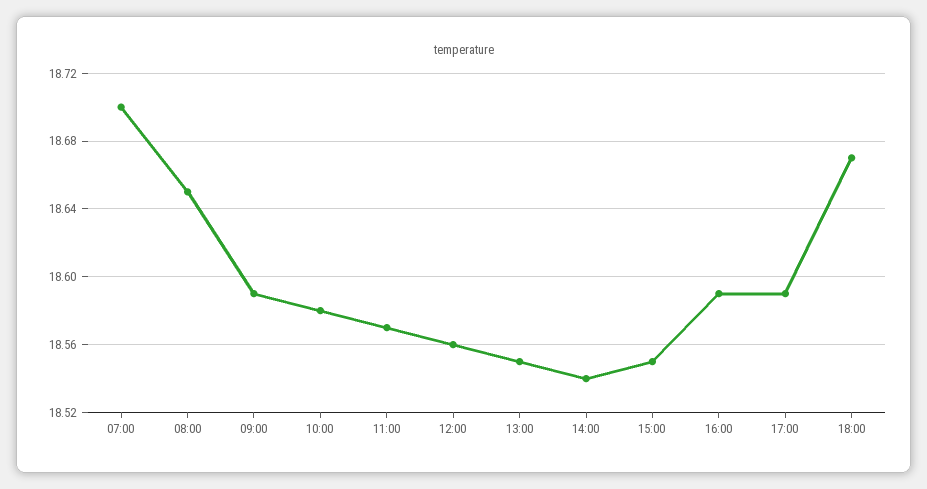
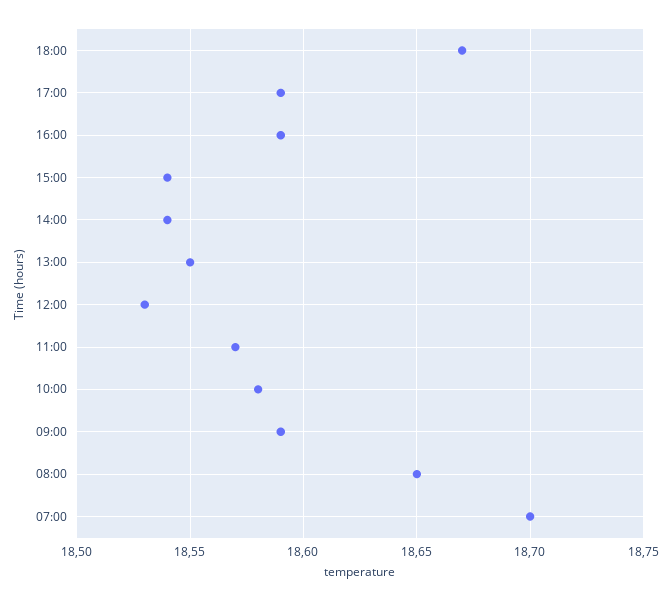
  {
    "07:00": 18.7,
    "08:00": 18.65,
    "09:00": 18.59,
    "10:00": 18.58,
    "11:00": 18.57,
-   "12:00": 18.56,
+   "12:00": 18.53,
    "13:00": 18.55,
    "14:00": 18.54,
-   "15:00": 18.55,
+   "15:00": 18.54,
    "16:00": 18.59,
    "17:00": 18.59,
    "18:00": 18.67
  }

